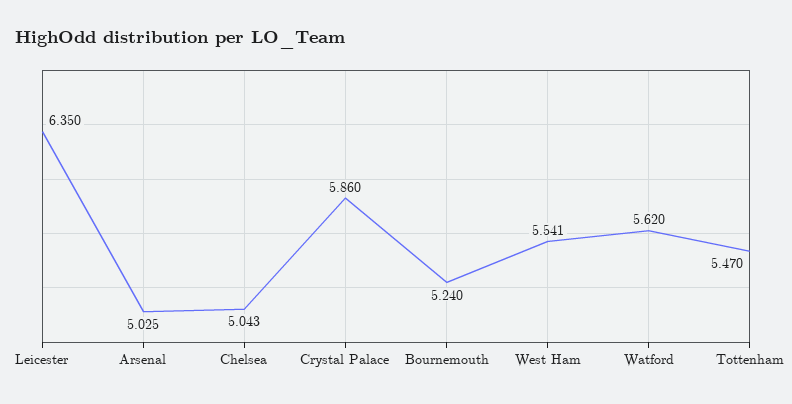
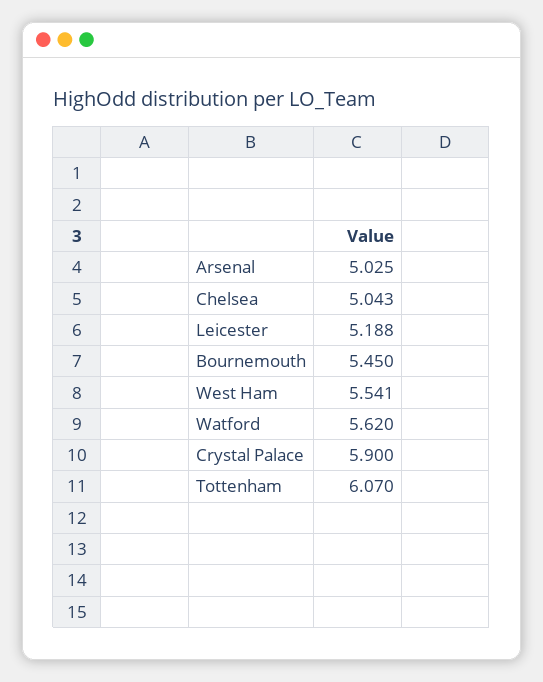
  {
-   "Leicester": 6.35,
+   "Leicester": 5.188,
    "Arsenal": 5.025,
    "Chelsea": 5.043,
-   "Crystal Palace": 5.86,
+   "Crystal Palace": 5.9,
-   "Bournemouth": 5.24,
+   "Bournemouth": 5.45,
    "West Ham": 5.541,
    "Watford": 5.62,
-   "Tottenham": 5.47
+   "Tottenham": 6.07
  }

